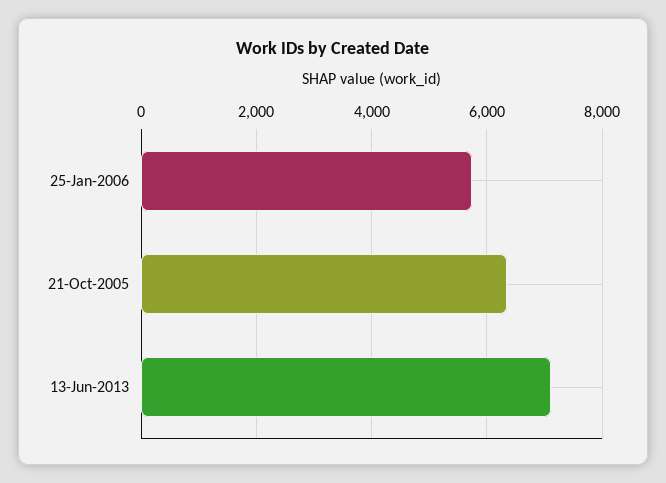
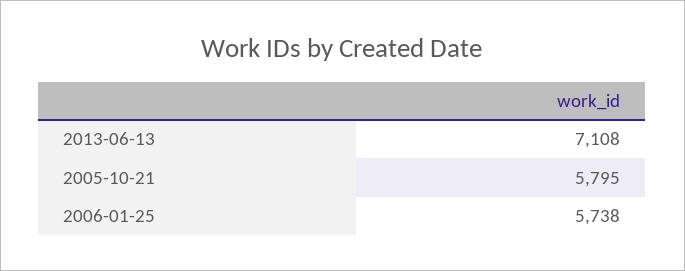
  {
    "25-Jan-2006": 5738,
-   "21-Oct-2005": 6400,
+   "21-Oct-2005": 5795,
    "13-Jun-2013": 7108
  }

